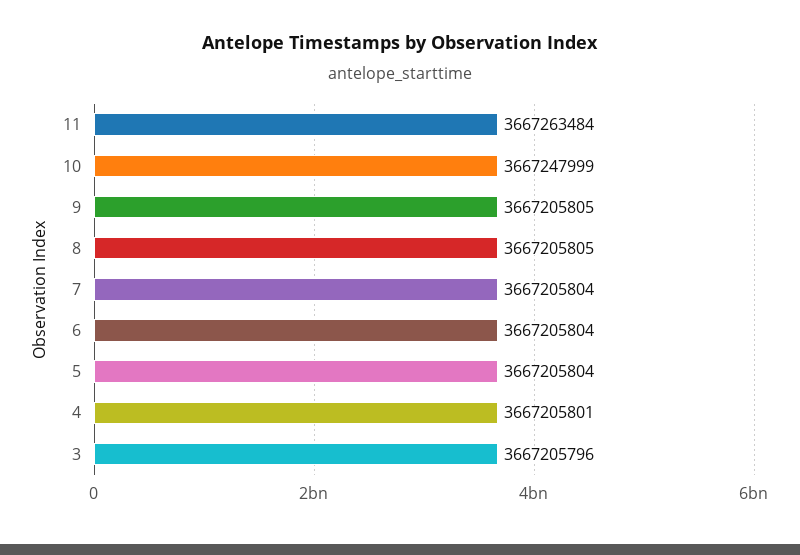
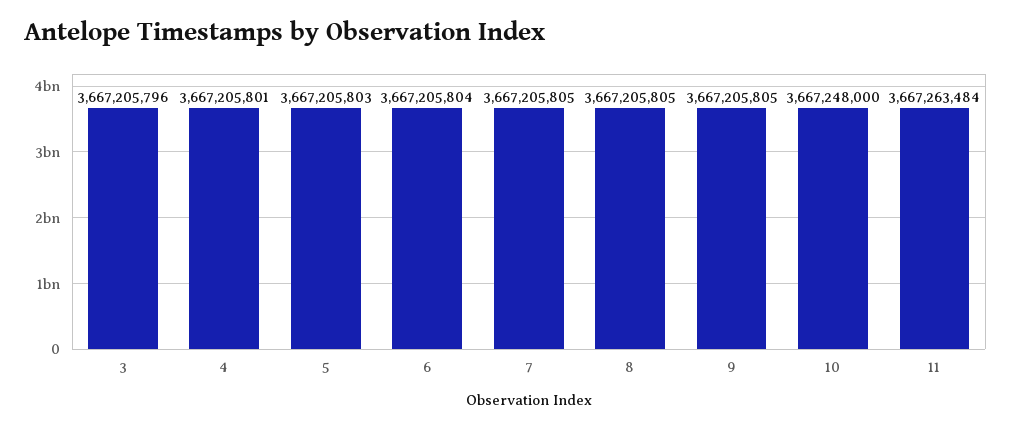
  {
    "11": 3667263484,
-   "10": 3667247999,
+   "10": 3667248000,
    "9": 3667205805,
    "8": 3667205805,
-   "7": 3667205804,
+   "7": 3667205805,
    "6": 3667205804,
-   "5": 3667205804,
+   "5": 3667205803,
    "4": 3667205801,
    "3": 3667205796
  }

